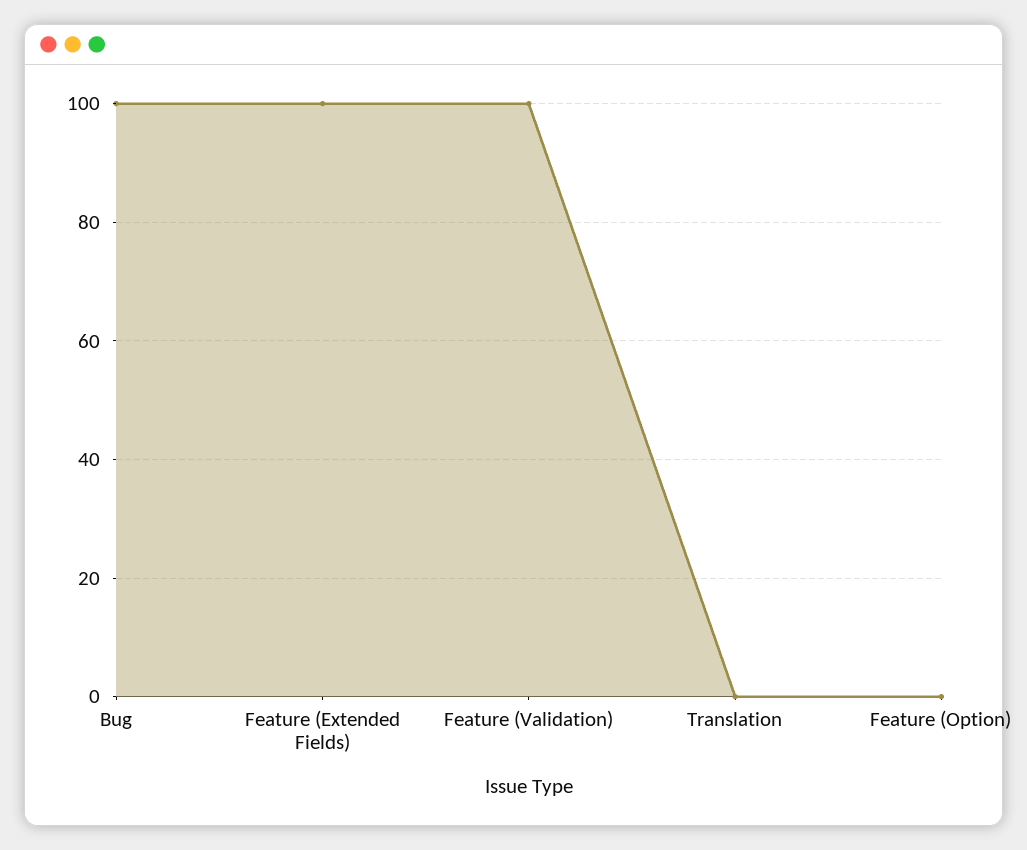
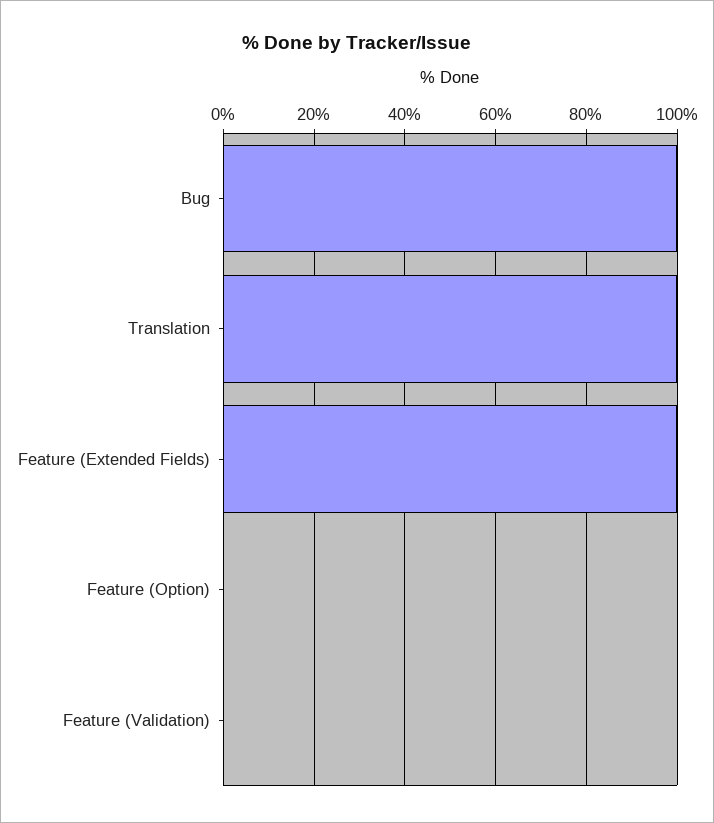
  {
    "Bug": 100,
    "Feature (Extended Fields)": 100,
-   "Feature (Validation)": 100,
+   "Feature (Validation)": 0,
-   "Translation": 0,
+   "Translation": 100,
    "Feature (Option)": 0
  }

